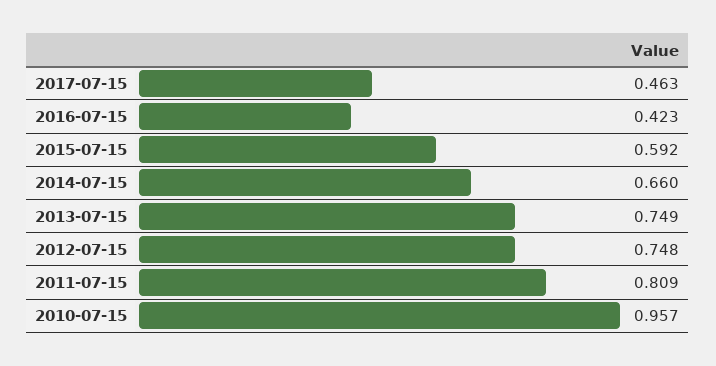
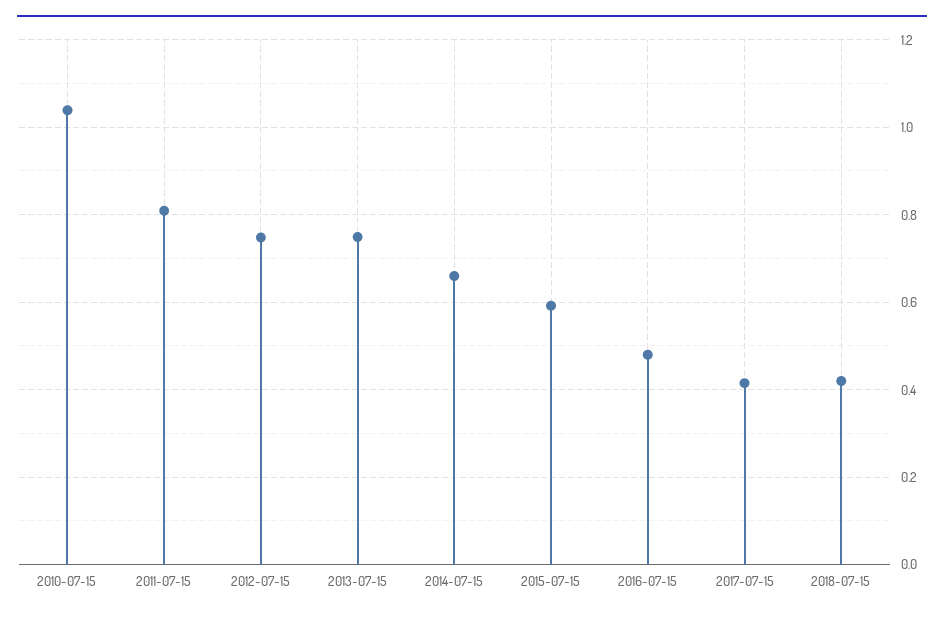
  {
-   "2017-07-15": 0.463,
+   "2017-07-15": 0.42,
-   "2016-07-15": 0.423,
+   "2016-07-15": 0.48,
    "2015-07-15": 0.592,
    "2014-07-15": 0.66,
    "2013-07-15": 0.749,
    "2012-07-15": 0.748,
    "2011-07-15": 0.809,
-   "2010-07-15": 0.957
+   "2010-07-15": 1.04,
+   "2018-07-15": 0.42
  }

